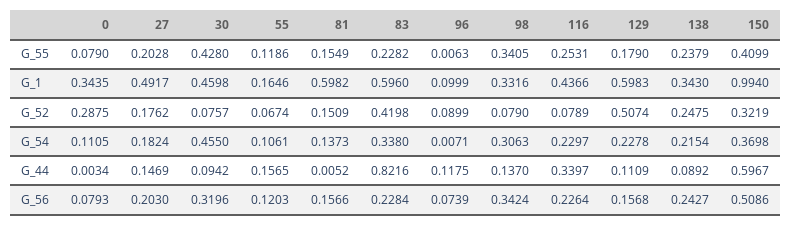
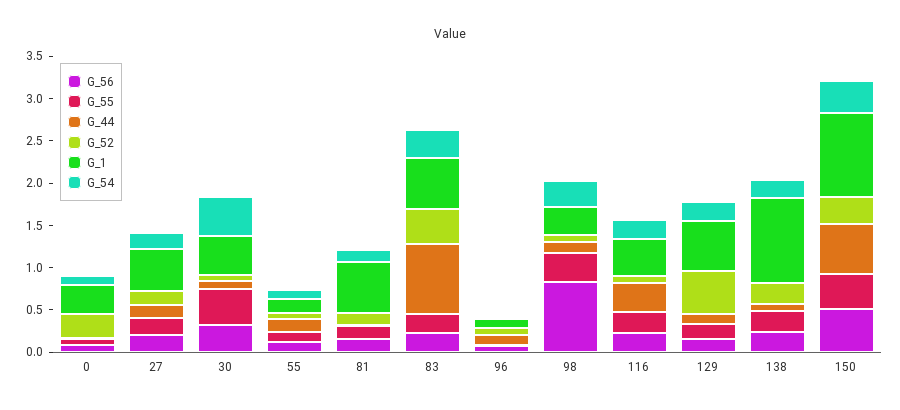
  {
    "G_55": {
      "0": 0.079,
      "27": 0.2028,
      "30": 0.428,
      "55": 0.1186,
      "81": 0.1549,
      "83": 0.2282,
      "96": 0.0063,
      "98": 0.3405,
      "116": 0.2531,
      "129": 0.179,
      "138": 0.2379,
      "150": 0.4099
    },
    "G_1": {
      "0": 0.3435,
      "27": 0.4917,
      "30": 0.4598,
      "55": 0.1646,
      "81": 0.5982,
      "83": 0.596,
      "96": 0.0999,
      "98": 0.3316,
      "116": 0.4366,
      "129": 0.5983,
-     "138": 0.343,
+     "138": 1,
      "150": 0.994
    },
    "G_52": {
      "0": 0.2875,
      "27": 0.1762,
      "30": 0.0757,
      "55": 0.0674,
      "81": 0.1509,
      "83": 0.4198,
      "96": 0.0899,
      "98": 0.079,
      "116": 0.0789,
      "129": 0.5074,
      "138": 0.2475,
      "150": 0.3219
    },
    "G_54": {
      "0": 0.1105,
      "27": 0.1824,
      "30": 0.455,
      "55": 0.1061,
      "81": 0.1373,
      "83": 0.338,
      "96": 0.0071,
      "98": 0.3063,
      "116": 0.2297,
      "129": 0.2278,
      "138": 0.2154,
      "150": 0.3698
    },
    "G_44": {
      "0": 0.0034,
      "27": 0.1469,
      "30": 0.0942,
      "55": 0.1565,
      "81": 0.0052,
      "83": 0.8216,
      "96": 0.1175,
      "98": 0.137,
      "116": 0.3397,
      "129": 0.1109,
      "138": 0.0892,
      "150": 0.5967
    },
    "G_56": {
      "0": 0.0793,
      "27": 0.203,
      "30": 0.3196,
      "55": 0.1203,
      "81": 0.1566,
      "83": 0.2284,
      "96": 0.0739,
-     "98": 0.3424,
+     "98": 0.8,
      "116": 0.2264,
      "129": 0.1568,
      "138": 0.2427,
      "150": 0.5086
    }
  }

